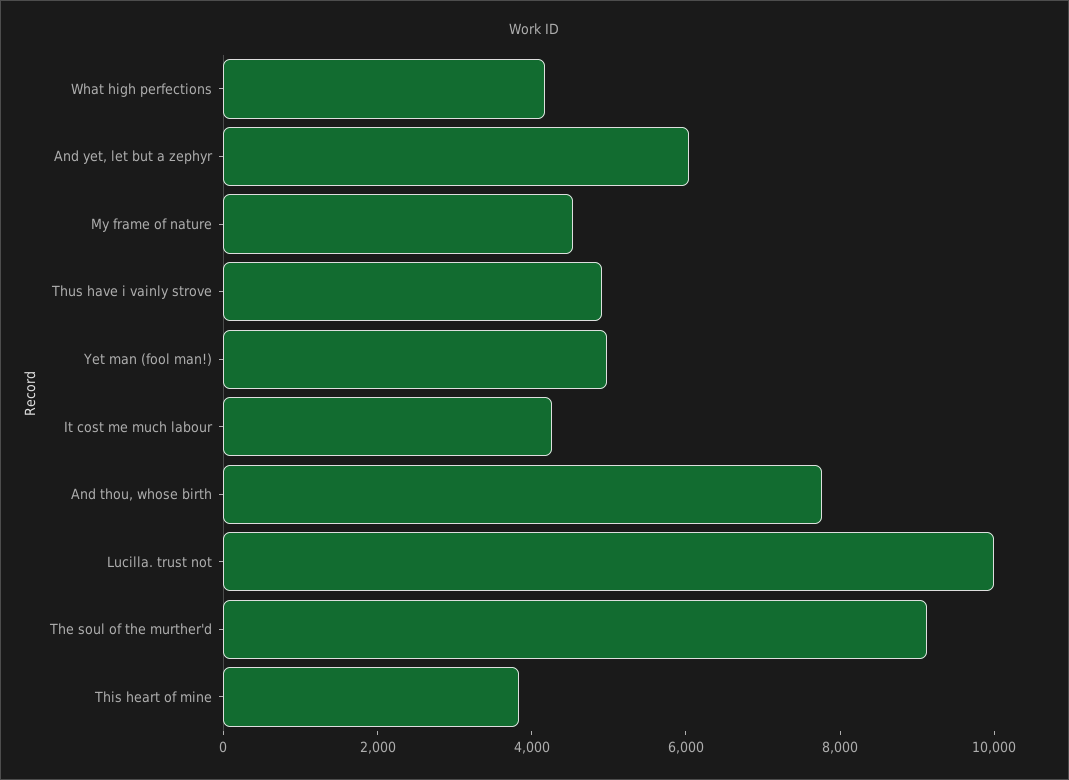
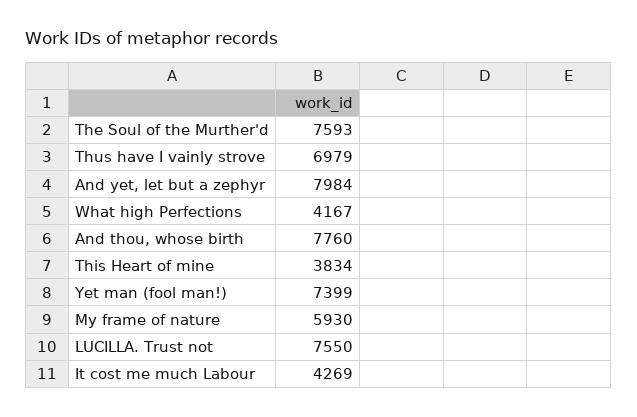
  {
    "What high perfections": 4167,
-   "And yet, let but a zephyr": 6000,
+   "And yet, let but a zephyr": 7984,
-   "My frame of nature": 4500,
+   "My frame of nature": 5930,
-   "Thus have i vainly strove": 5000,
+   "Thus have i vainly strove": 6979,
-   "Yet man (fool man!)": 5000,
+   "Yet man (fool man!)": 7399,
    "It cost me much labour": 4269,
    "And thou, whose birth": 7760,
-   "Lucilla. trust not": 10000,
+   "Lucilla. trust not": 7550,
-   "The soul of the murther'd": 9000,
+   "The soul of the murther'd": 7593,
    "This heart of mine": 3834
  }

